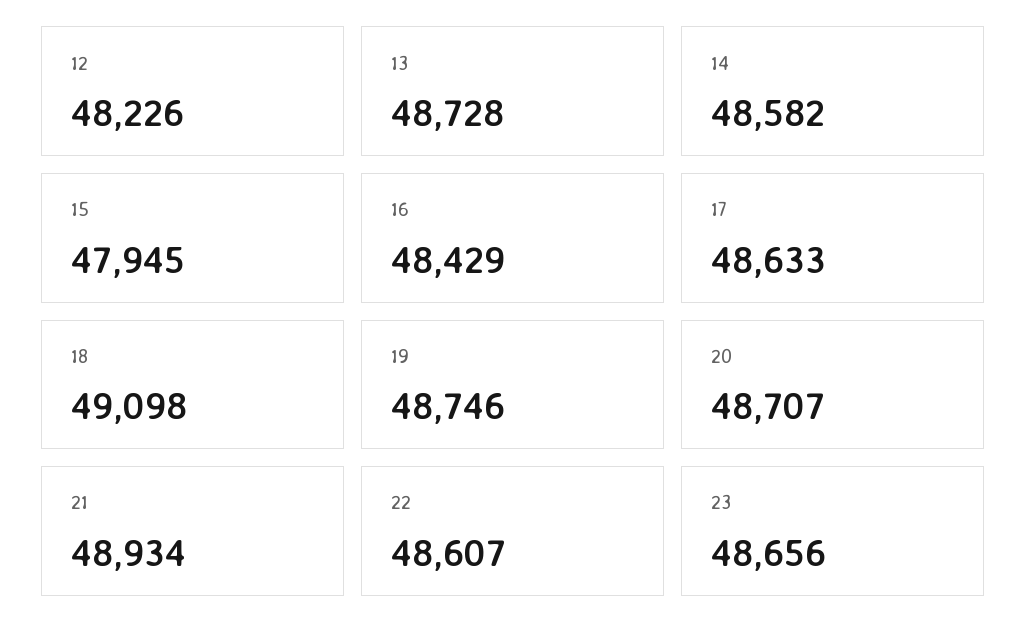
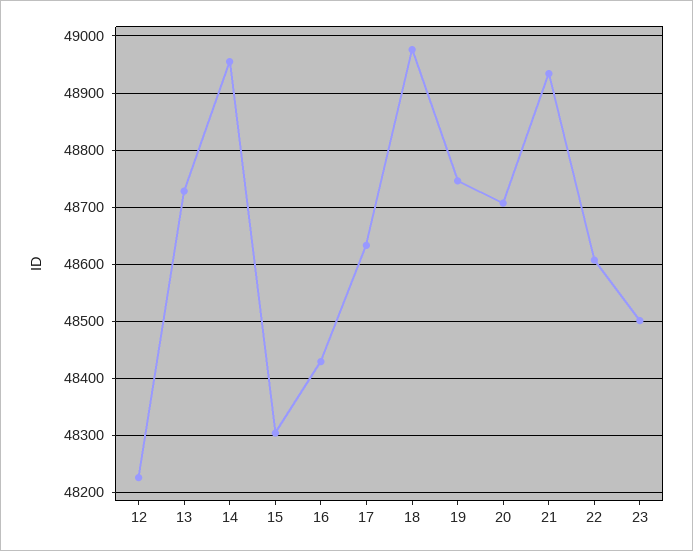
  {
    "12": 48226,
    "13": 48728,
-   "14": 48582,
+   "14": 48960,
-   "15": 47945,
+   "15": 48300,
    "16": 48429,
    "17": 48633,
-   "18": 49098,
+   "18": 48980,
    "19": 48746,
    "20": 48707,
    "21": 48934,
    "22": 48607,
-   "23": 48656
+   "23": 48500
  }

